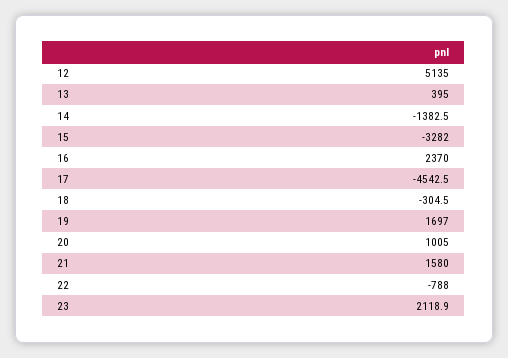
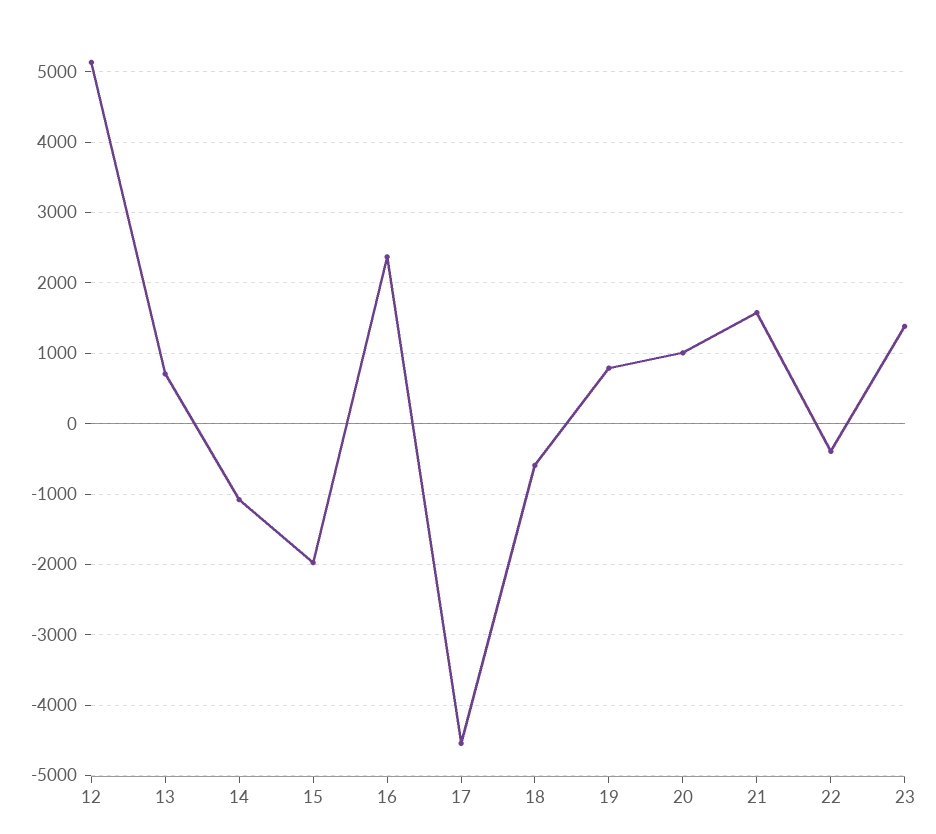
  {
    "12": 5135,
-   "13": 395,
+   "13": 700,
-   "14": -1382.5,
+   "14": -1100,
-   "15": -3282,
+   "15": -2000,
    "16": 2370,
    "17": -4542.5,
-   "18": -304.5,
+   "18": -600,
-   "19": 1697,
+   "19": 800,
    "20": 1005,
    "21": 1580,
-   "22": -788,
+   "22": -400,
-   "23": 2118.9
+   "23": 1400
  }

